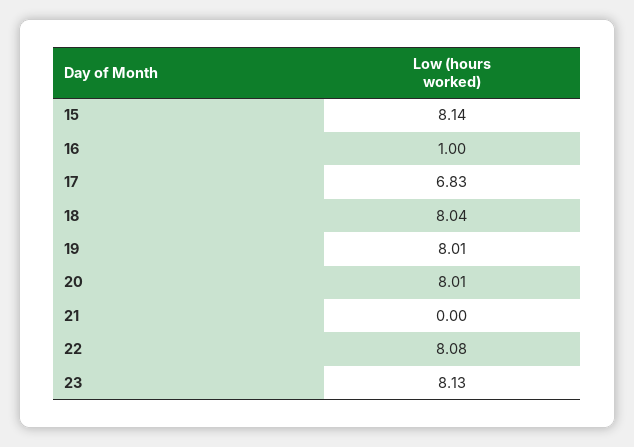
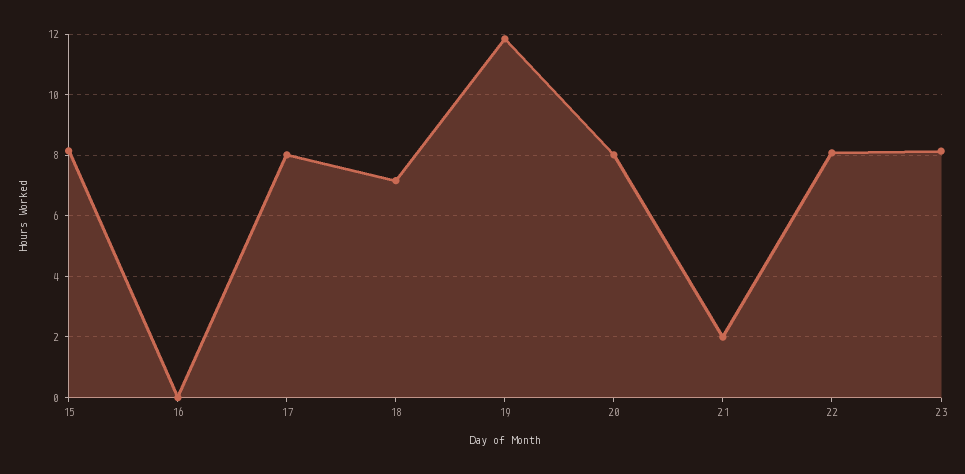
  {
    "15": 8.14,
-   "16": 1,
+   "16": 0,
-   "17": 6.83,
+   "17": 8,
-   "18": 8.04,
+   "18": 7.2,
-   "19": 8.01,
+   "19": 11.8,
    "20": 8.01,
-   "21": 0,
+   "21": 2,
    "22": 8.08,
    "23": 8.13
  }

